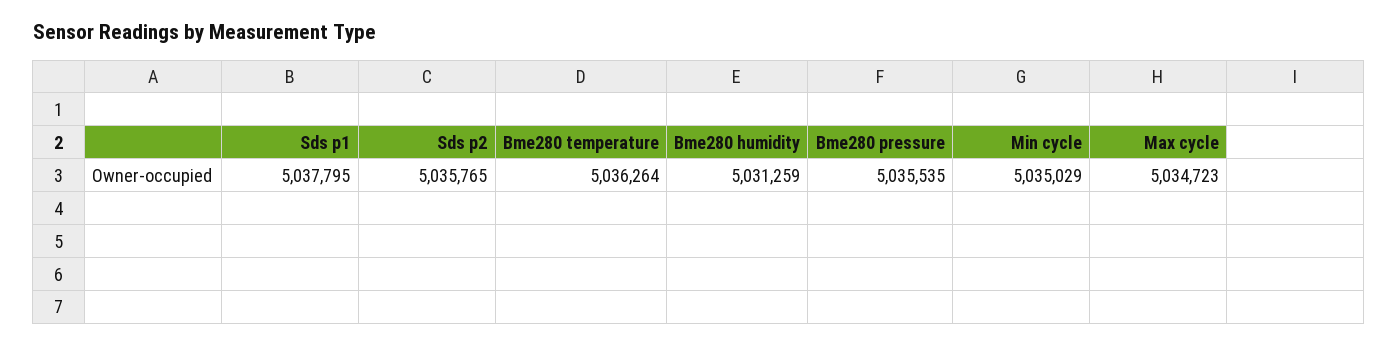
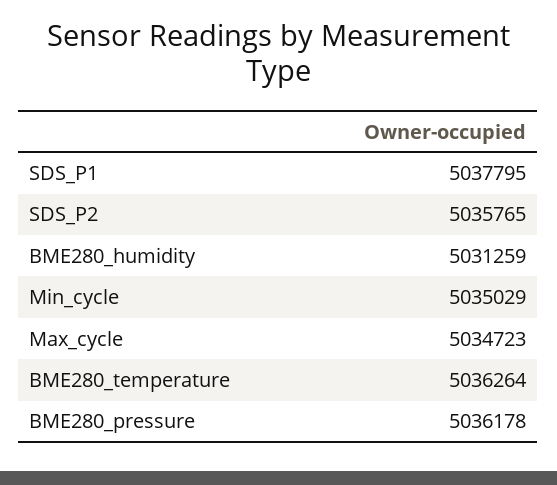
  {
    "Sds p1": 5037795,
    "Sds p2": 5035765,
    "Bme280 temperature": 5036264,
    "Bme280 humidity": 5031259,
-   "Bme280 pressure": 5035535,
+   "Bme280 pressure": 5036178,
    "Min cycle": 5035029,
    "Max cycle": 5034723
  }

